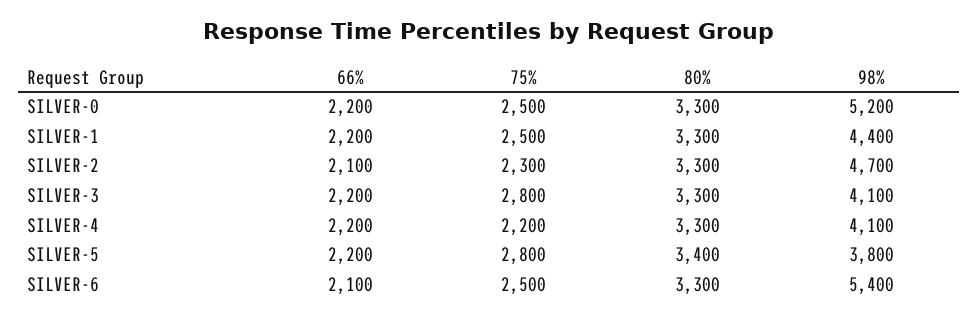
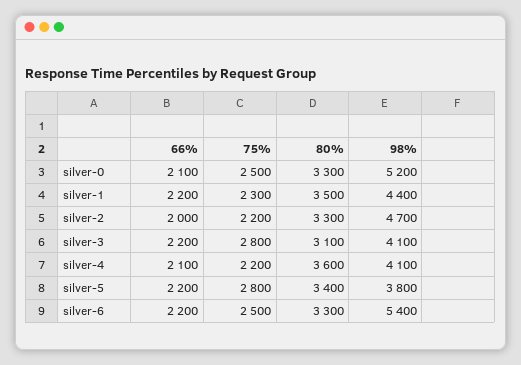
  {
    "66%": {
-     "SILVER-0": 2200,
+     "SILVER-0": 2100,
      "SILVER-1": 2200,
-     "SILVER-2": 2100,
+     "SILVER-2": 2000,
      "SILVER-3": 2200,
-     "SILVER-4": 2200,
+     "SILVER-4": 2100,
      "SILVER-5": 2200,
-     "SILVER-6": 2100
+     "SILVER-6": 2200
    },
    "75%": {
      "SILVER-0": 2500,
-     "SILVER-1": 2500,
+     "SILVER-1": 2300,
-     "SILVER-2": 2300,
+     "SILVER-2": 2200,
      "SILVER-3": 2800,
      "SILVER-4": 2200,
      "SILVER-5": 2800,
      "SILVER-6": 2500
    },
    "80%": {
      "SILVER-0": 3300,
-     "SILVER-1": 3300,
+     "SILVER-1": 3500,
      "SILVER-2": 3300,
-     "SILVER-3": 3300,
+     "SILVER-3": 3100,
-     "SILVER-4": 3300,
+     "SILVER-4": 3600,
      "SILVER-5": 3400,
      "SILVER-6": 3300
    },
    "98%": {
      "SILVER-0": 5200,
      "SILVER-1": 4400,
      "SILVER-2": 4700,
      "SILVER-3": 4100,
      "SILVER-4": 4100,
      "SILVER-5": 3800,
      "SILVER-6": 5400
    }
  }

